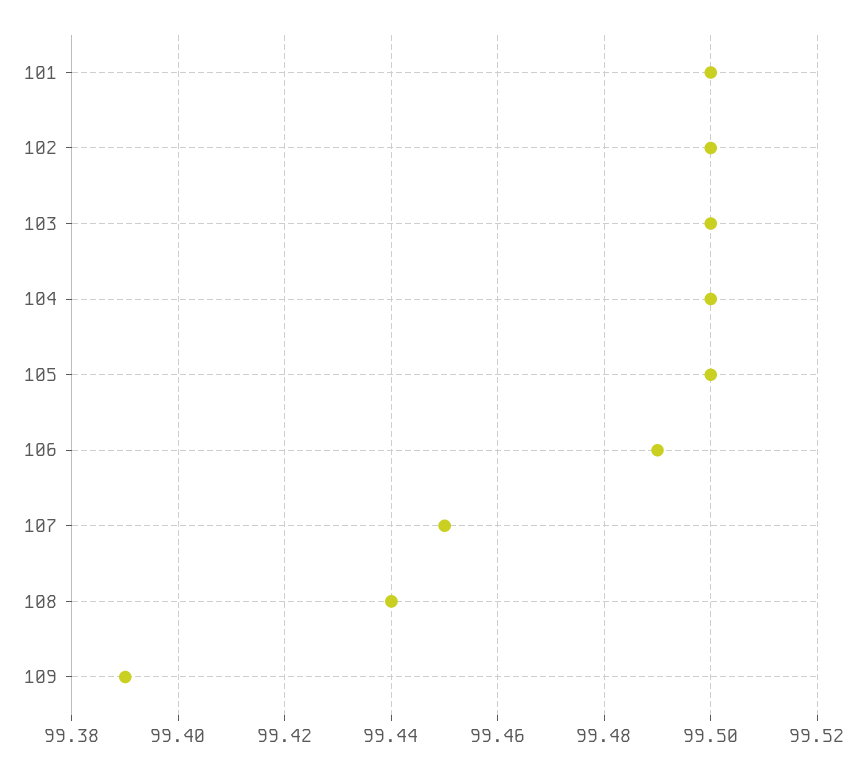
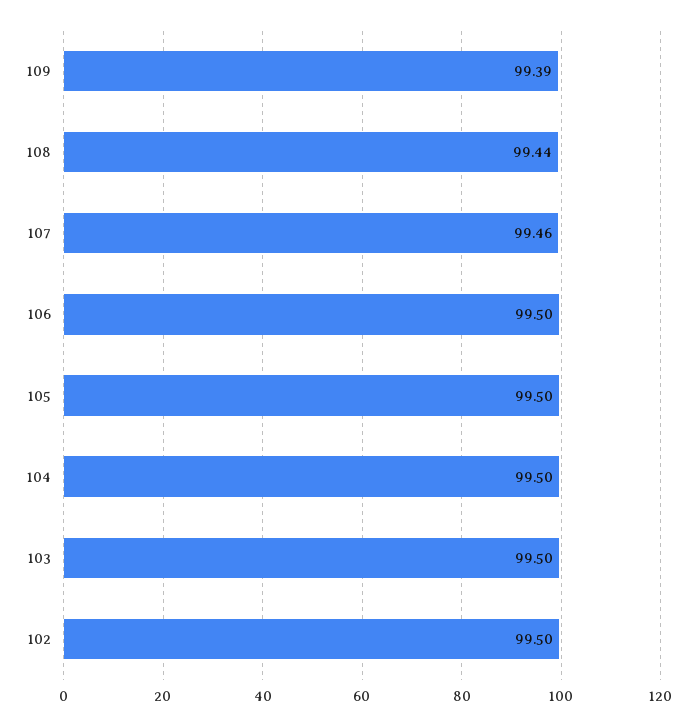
  {
-   "101": 99.5,
    "102": 99.5,
    "103": 99.5,
    "104": 99.5,
    "105": 99.5,
-   "106": 99.49,
+   "106": 99.5,
-   "107": 99.45,
+   "107": 99.46,
    "108": 99.44,
    "109": 99.39
  }

